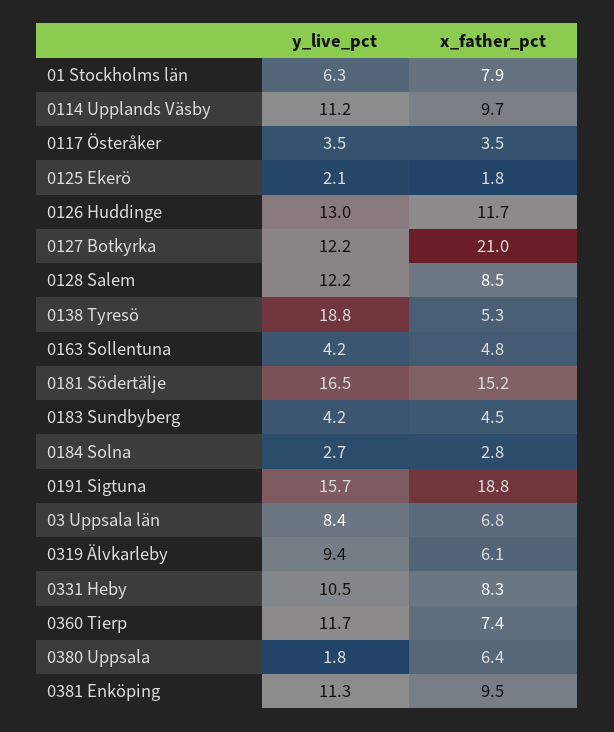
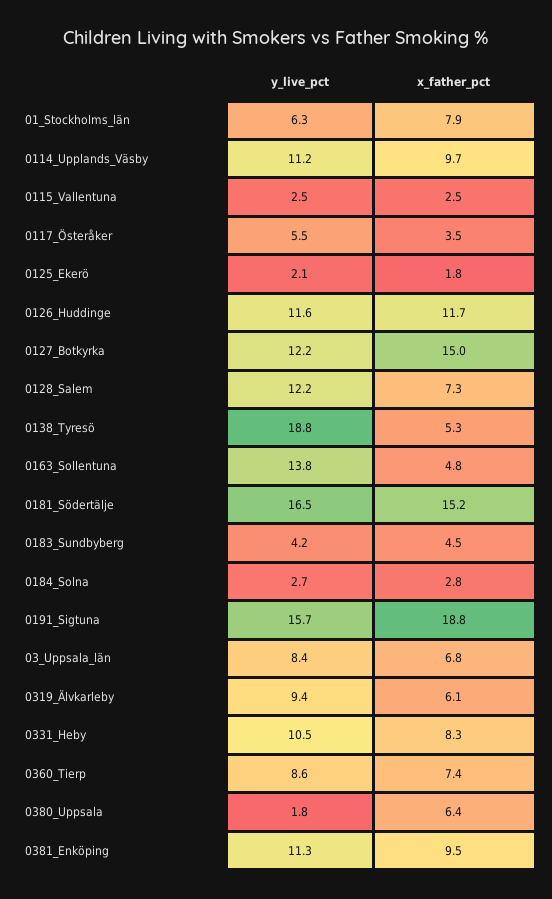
  {
    "y_live_pct": {
      "01 Stockholms län": 6.3,
      "0114 Upplands Väsby": 11.2,
-     "0117 Österåker": 3.5,
+     "0117 Österåker": 5.5,
      "0125 Ekerö": 2.1,
-     "0126 Huddinge": 13,
+     "0126 Huddinge": 11.6,
      "0127 Botkyrka": 12.2,
      "0128 Salem": 12.2,
      "0138 Tyresö": 18.8,
-     "0163 Sollentuna": 4.2,
+     "0163 Sollentuna": 13.8,
      "0181 Södertälje": 16.5,
      "0183 Sundbyberg": 4.2,
      "0184 Solna": 2.7,
      "0191 Sigtuna": 15.7,
      "03 Uppsala län": 8.4,
      "0319 Älvkarleby": 9.4,
      "0331 Heby": 10.5,
-     "0360 Tierp": 11.7,
+     "0360 Tierp": 8.6,
      "0380 Uppsala": 1.8,
-     "0381 Enköping": 11.3
+     "0381 Enköping": 11.3,
+     "0115_Vallentuna": 2.5
    },
    "x_father_pct": {
      "01 Stockholms län": 7.9,
      "0114 Upplands Väsby": 9.7,
      "0117 Österåker": 3.5,
      "0125 Ekerö": 1.8,
      "0126 Huddinge": 11.7,
-     "0127 Botkyrka": 21,
+     "0127 Botkyrka": 15,
-     "0128 Salem": 8.5,
+     "0128 Salem": 7.3,
      "0138 Tyresö": 5.3,
      "0163 Sollentuna": 4.8,
      "0181 Södertälje": 15.2,
      "0183 Sundbyberg": 4.5,
      "0184 Solna": 2.8,
      "0191 Sigtuna": 18.8,
      "03 Uppsala län": 6.8,
      "0319 Älvkarleby": 6.1,
      "0331 Heby": 8.3,
      "0360 Tierp": 7.4,
      "0380 Uppsala": 6.4,
-     "0381 Enköping": 9.5
+     "0381 Enköping": 9.5,
+     "0115_Vallentuna": 2.5
    }
  }

